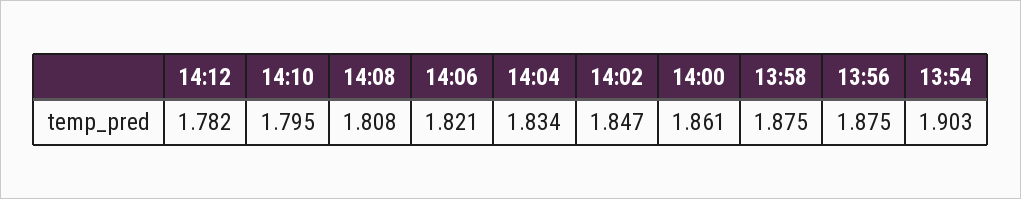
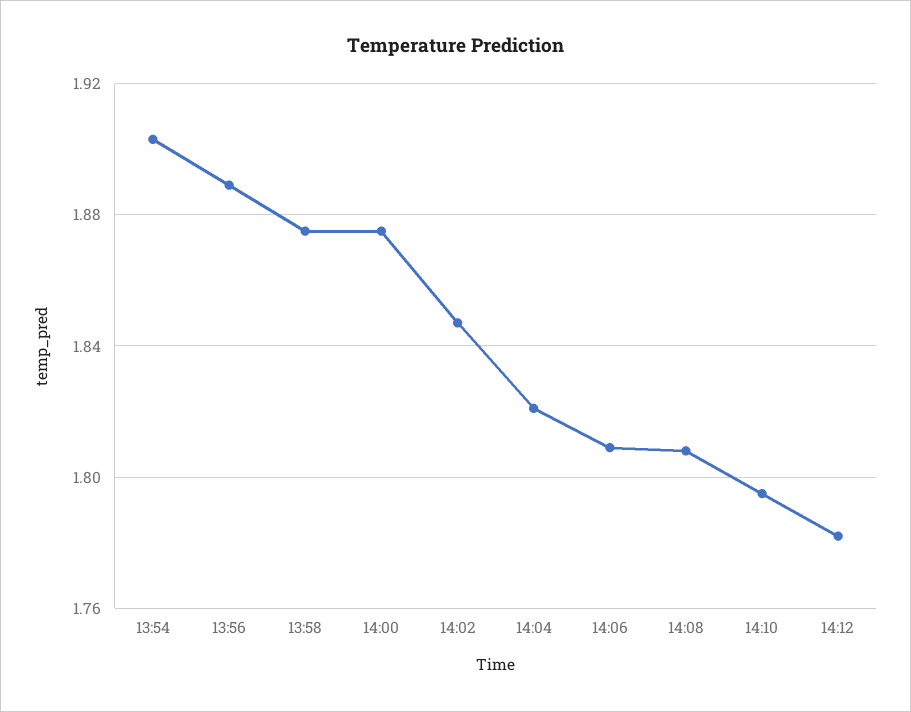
  {
    "14:12": 1.782,
    "14:10": 1.795,
    "14:08": 1.808,
-   "14:06": 1.821,
+   "14:06": 1.81,
-   "14:04": 1.834,
+   "14:04": 1.82,
    "14:02": 1.847,
-   "14:00": 1.861,
+   "14:00": 1.875,
    "13:58": 1.875,
-   "13:56": 1.875,
+   "13:56": 1.89,
    "13:54": 1.903
  }

